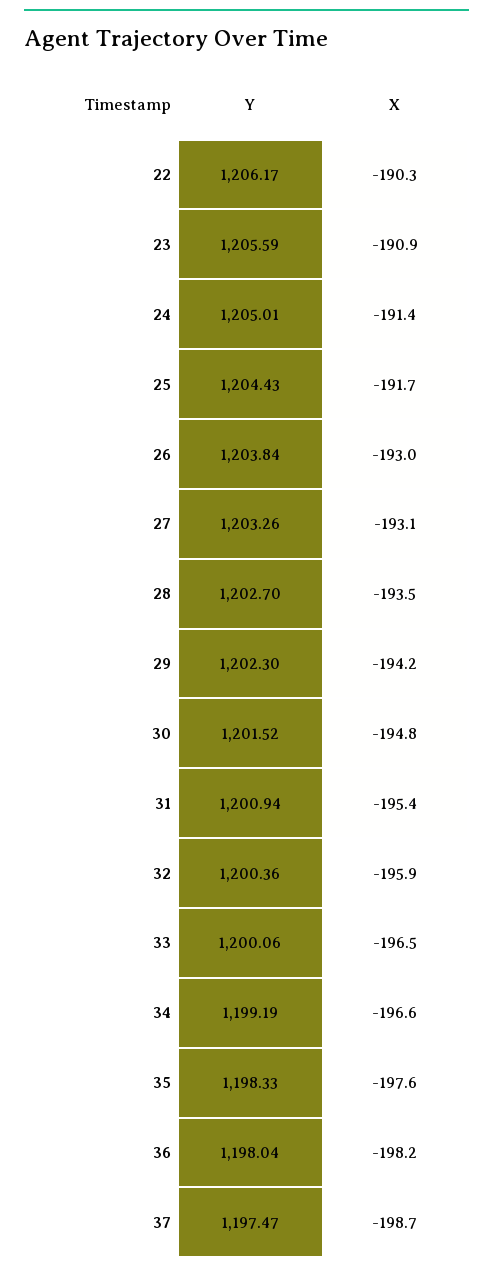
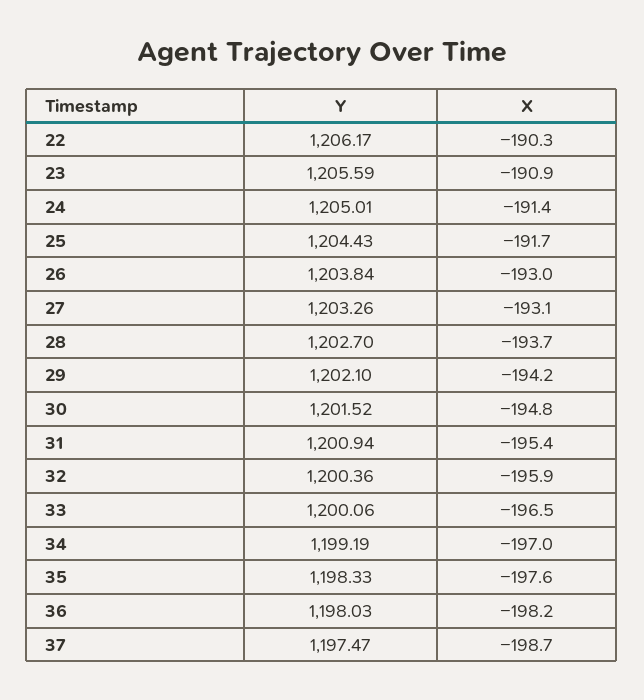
  {
    "Y": {
      "22": 1206.17,
      "23": 1205.59,
      "24": 1205.01,
      "25": 1204.43,
      "26": 1203.84,
      "27": 1203.26,
      "28": 1202.7,
-     "29": 1202.3,
+     "29": 1202.1,
      "30": 1201.52,
      "31": 1200.94,
      "32": 1200.36,
      "33": 1200.06,
      "34": 1199.19,
      "35": 1198.33,
-     "36": 1198.04,
+     "36": 1198.03,
      "37": 1197.47
    },
    "X": {
      "22": -190.3,
      "23": -190.9,
      "24": -191.4,
      "25": -191.7,
      "26": -193,
      "27": -193.1,
-     "28": -193.5,
+     "28": -193.7,
      "29": -194.2,
      "30": -194.8,
      "31": -195.4,
      "32": -195.9,
      "33": -196.5,
-     "34": -196.6,
+     "34": -197,
      "35": -197.6,
      "36": -198.2,
      "37": -198.7
    }
  }

